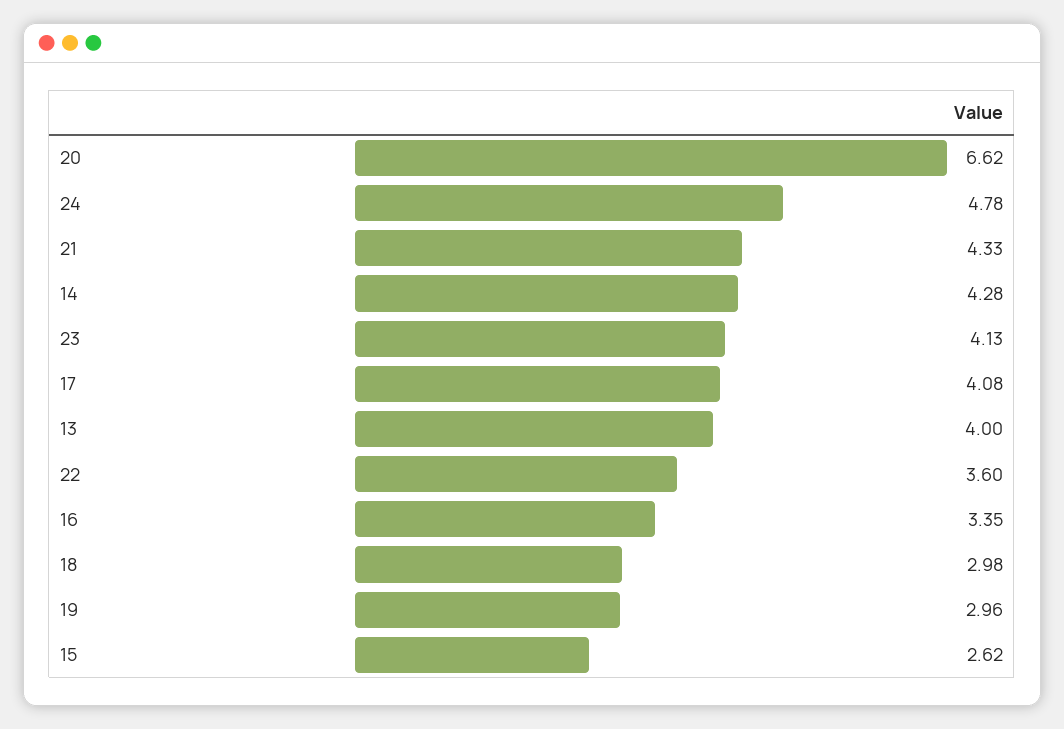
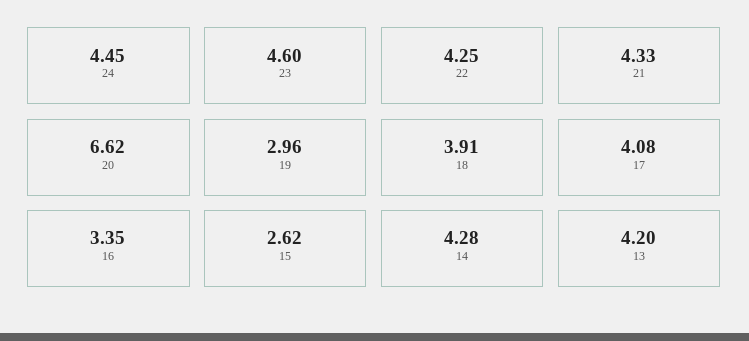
  {
    "20": 6.62,
-   "24": 4.78,
+   "24": 4.45,
    "21": 4.33,
    "14": 4.28,
-   "23": 4.13,
+   "23": 4.6,
    "17": 4.08,
-   "13": 4,
+   "13": 4.2,
-   "22": 3.6,
+   "22": 4.25,
    "16": 3.35,
-   "18": 2.98,
+   "18": 3.91,
    "19": 2.96,
    "15": 2.62
  }

